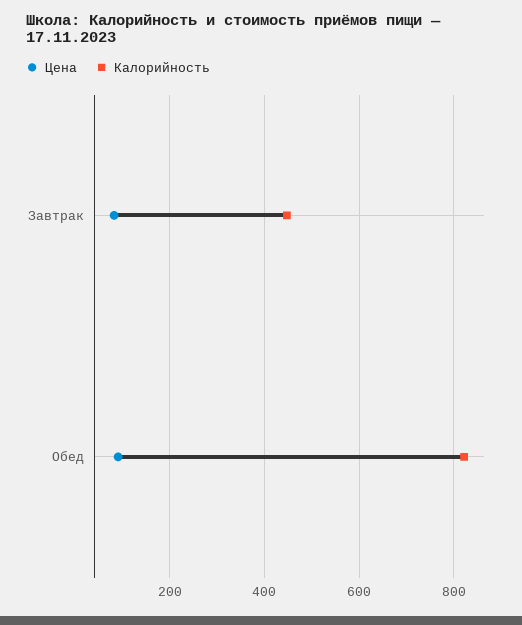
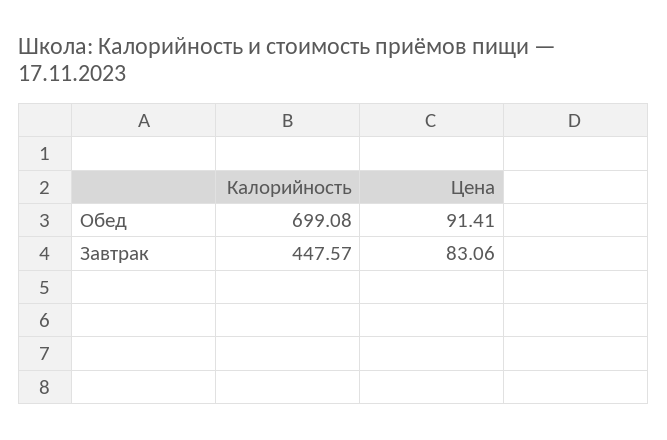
  {
    "Цена": {
      "Завтрак": 83.06,
      "Обед": 91.41
    },
    "Калорийность": {
      "Завтрак": 447.57,
-     "Обед": 820
+     "Обед": 699.08
    }
  }

